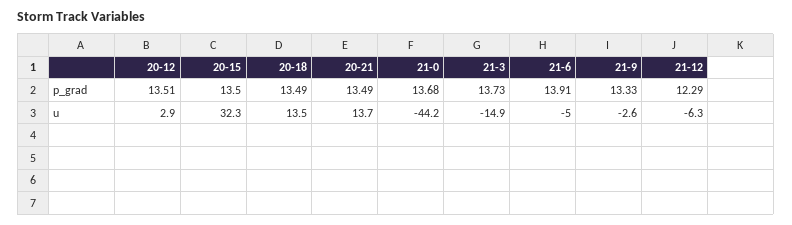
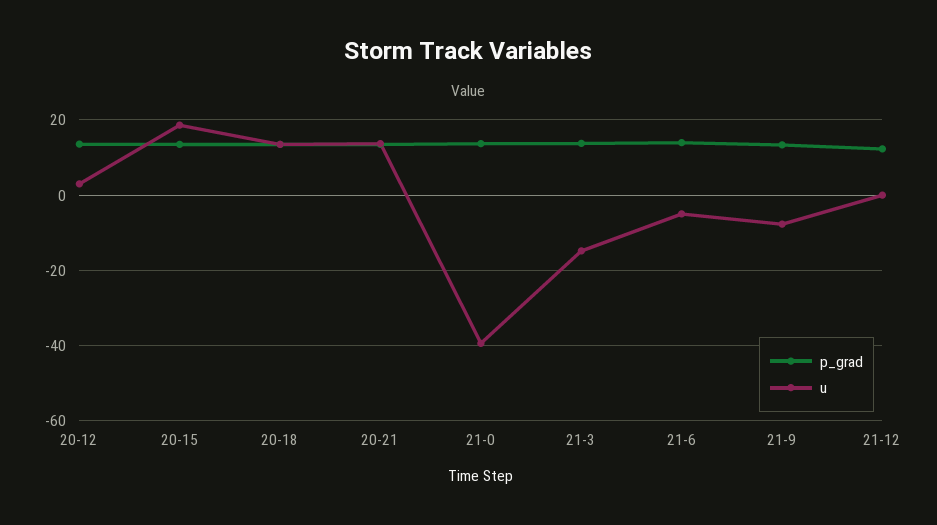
  {
    "p_grad": {
      "20-12": 13.51,
      "20-15": 13.5,
      "20-18": 13.49,
      "20-21": 13.49,
      "21-0": 13.68,
      "21-3": 13.73,
      "21-6": 13.91,
      "21-9": 13.33,
      "21-12": 12.29
    },
    "u": {
      "20-12": 2.9,
-     "20-15": 32.3,
+     "20-15": 18,
      "20-18": 13.5,
      "20-21": 13.7,
-     "21-0": -44.2,
+     "21-0": -40,
      "21-3": -14.9,
      "21-6": -5,
-     "21-9": -2.6,
+     "21-9": -8,
-     "21-12": -6.3
+     "21-12": 0
    }
  }

